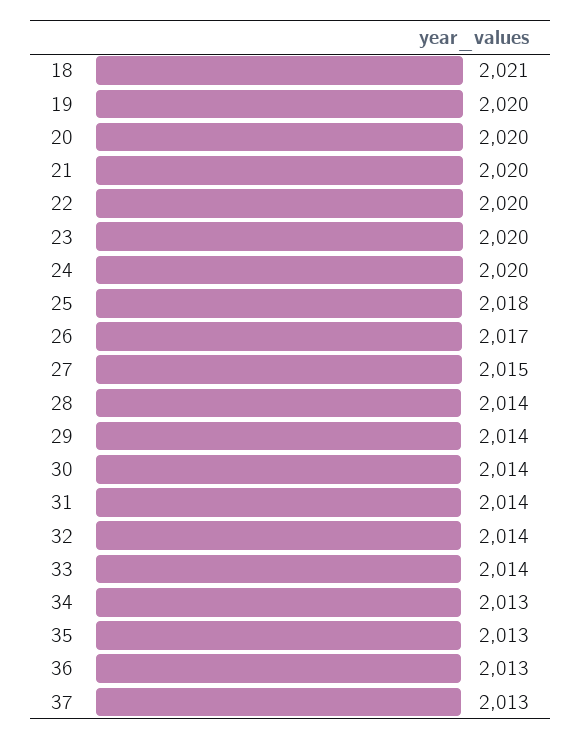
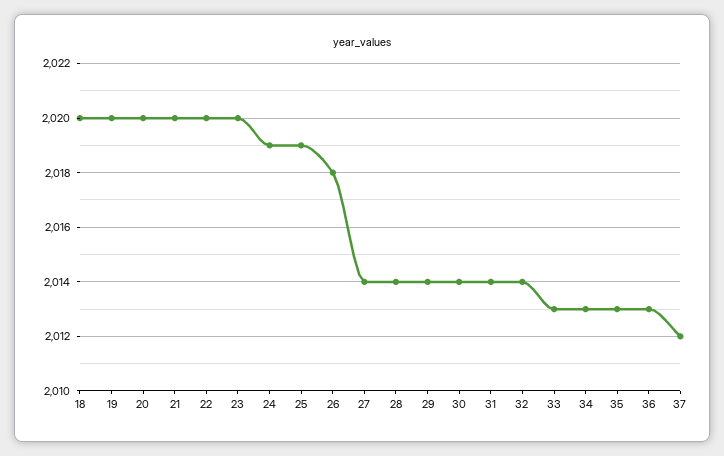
  {
-   "18": 2021,
+   "18": 2020,
    "19": 2020,
    "20": 2020,
    "21": 2020,
    "22": 2020,
    "23": 2020,
-   "24": 2020,
+   "24": 2019,
-   "25": 2018,
+   "25": 2019,
-   "26": 2017,
+   "26": 2018,
-   "27": 2015,
+   "27": 2014,
    "28": 2014,
    "29": 2014,
    "30": 2014,
    "31": 2014,
    "32": 2014,
-   "33": 2014,
+   "33": 2013,
    "34": 2013,
    "35": 2013,
    "36": 2013,
-   "37": 2013
+   "37": 2012
  }

